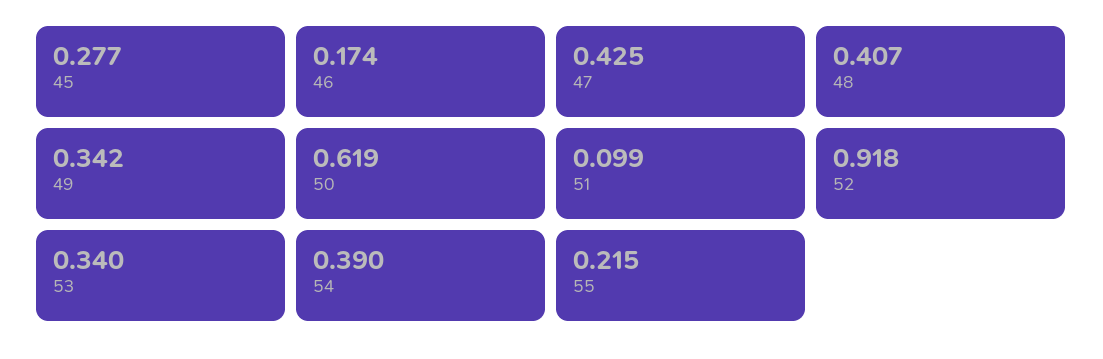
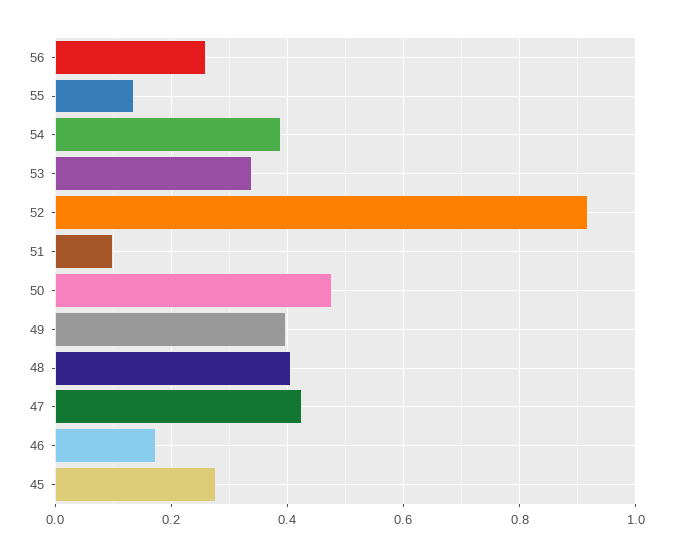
  {
    "45": 0.277,
    "46": 0.174,
    "47": 0.425,
    "48": 0.407,
-   "49": 0.342,
+   "49": 0.4,
-   "50": 0.619,
+   "50": 0.48,
    "51": 0.099,
    "52": 0.918,
    "53": 0.34,
    "54": 0.39,
-   "55": 0.215
+   "55": 0.14,
+   "56": 0.26
  }

